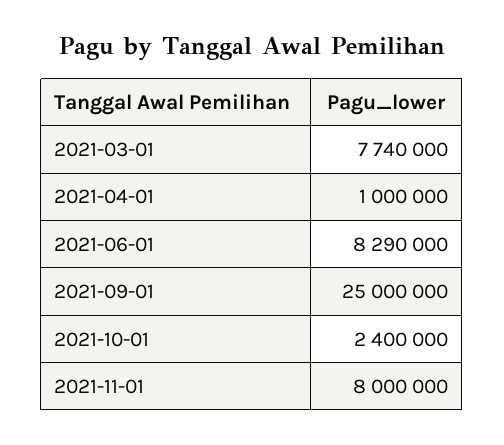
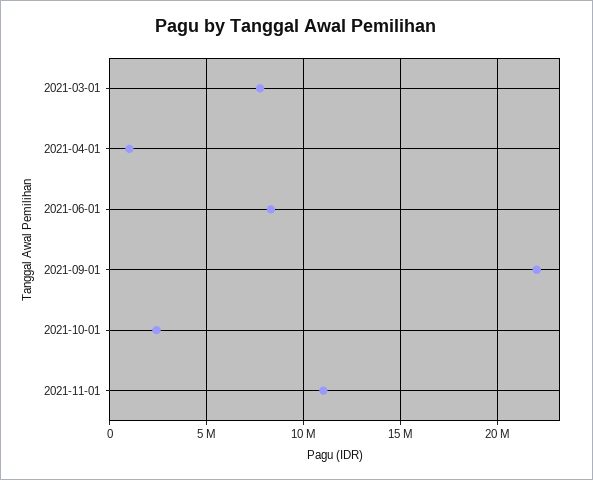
  {
    "2021-03-01": 7740000,
    "2021-04-01": 1000000,
    "2021-06-01": 8290000,
-   "2021-09-01": 25000000,
+   "2021-09-01": 22000000,
    "2021-10-01": 2400000,
-   "2021-11-01": 8000000
+   "2021-11-01": 11000000
  }

